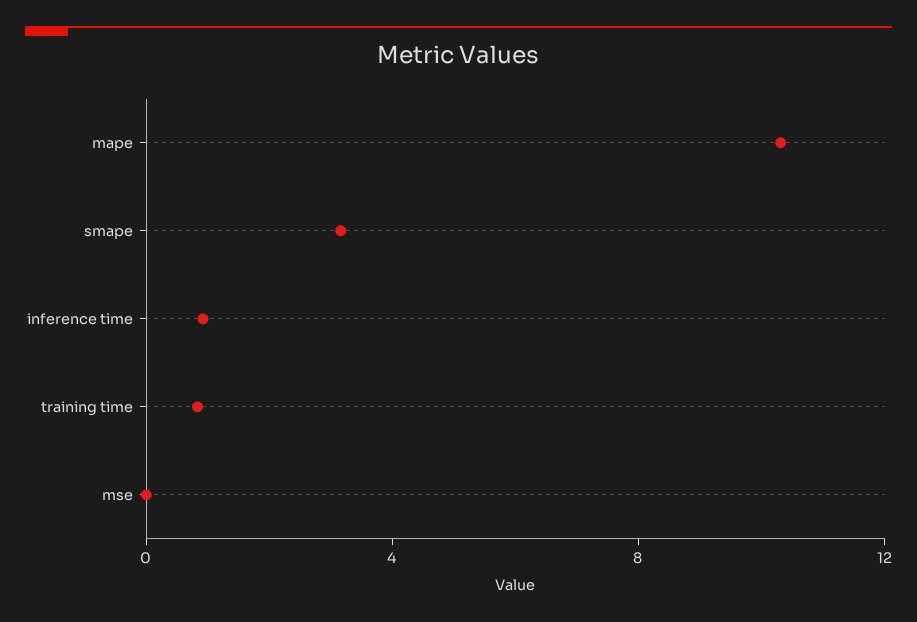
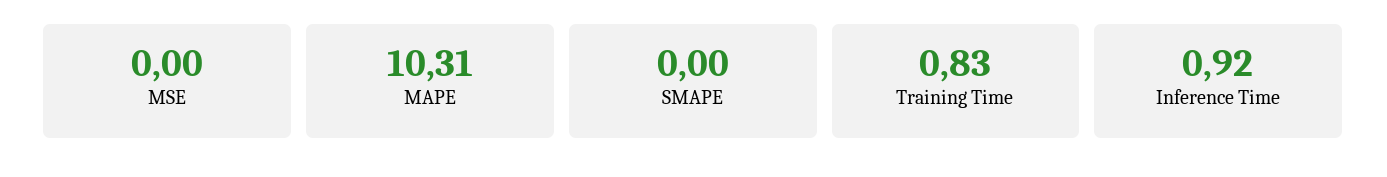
  {
    "mape": 10.31,
-   "smape": 3,
+   "smape": 0,
    "inference time": 0.92,
    "training time": 0.83,
    "mse": 0
  }

